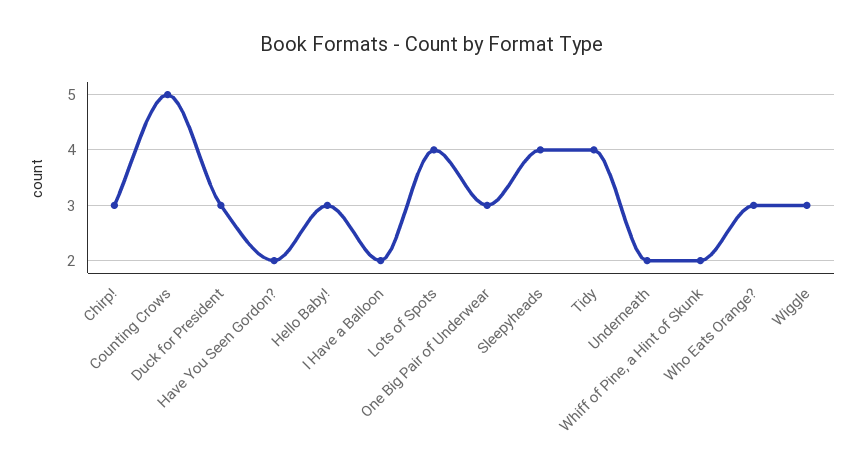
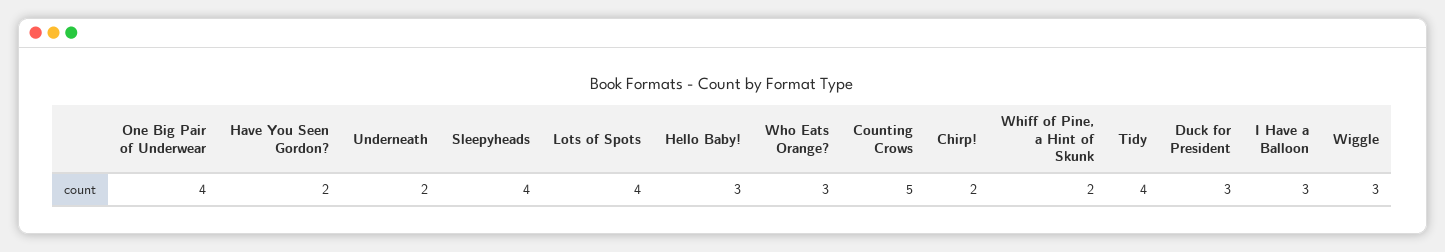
  {
-   "Chirp!": 3,
+   "Chirp!": 2,
    "Counting Crows": 5,
    "Duck for President": 3,
    "Have You Seen Gordon?": 2,
    "Hello Baby!": 3,
-   "I Have a Balloon": 2,
+   "I Have a Balloon": 3,
    "Lots of Spots": 4,
-   "One Big Pair of Underwear": 3,
+   "One Big Pair of Underwear": 4,
    "Sleepyheads": 4,
    "Tidy": 4,
    "Underneath": 2,
    "Whiff of Pine, a Hint of Skunk": 2,
    "Who Eats Orange?": 3,
    "Wiggle": 3
  }

